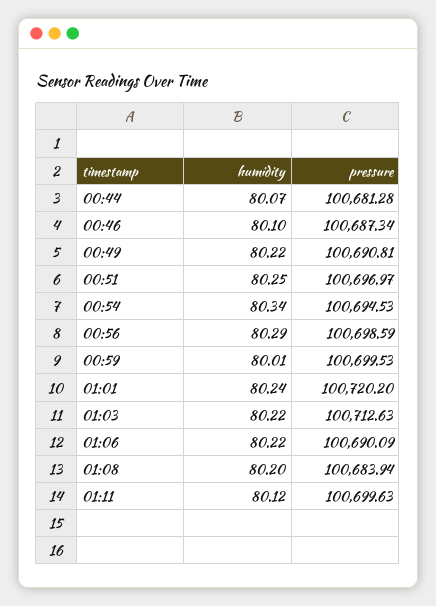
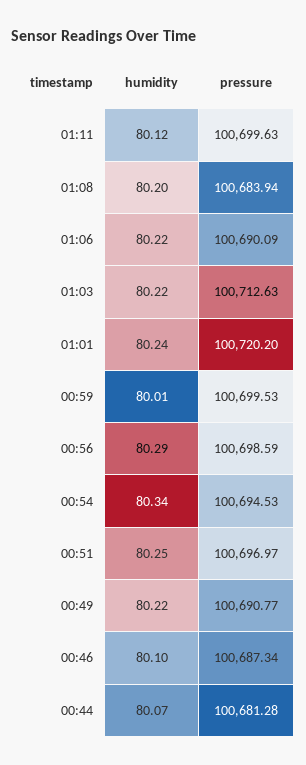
  {
    "humidity": {
      "00:44": 80.07,
      "00:46": 80.1,
      "00:49": 80.22,
      "00:51": 80.25,
      "00:54": 80.34,
      "00:56": 80.29,
      "00:59": 80.01,
      "01:01": 80.24,
      "01:03": 80.22,
      "01:06": 80.22,
      "01:08": 80.2,
      "01:11": 80.12
    },
    "pressure": {
      "00:44": 100681.28,
      "00:46": 100687.34,
-     "00:49": 100690.81,
+     "00:49": 100690.77,
      "00:51": 100696.97,
      "00:54": 100694.53,
      "00:56": 100698.59,
      "00:59": 100699.53,
      "01:01": 100720.2,
      "01:03": 100712.63,
      "01:06": 100690.09,
      "01:08": 100683.94,
      "01:11": 100699.63
    }
  }

